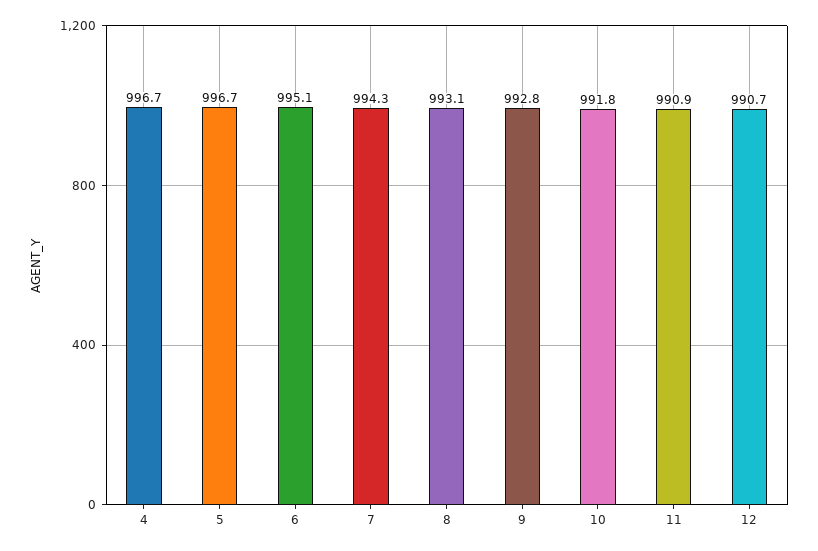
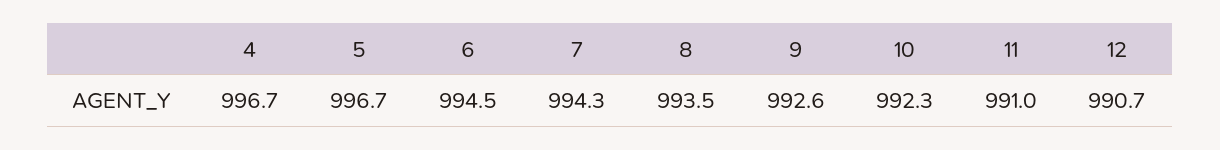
  {
    "4": 996.7,
    "5": 996.7,
-   "6": 995.1,
+   "6": 994.5,
    "7": 994.3,
-   "8": 993.1,
+   "8": 993.5,
-   "9": 992.8,
+   "9": 992.6,
-   "10": 991.8,
+   "10": 992.3,
-   "11": 990.9,
+   "11": 991,
    "12": 990.7
  }

